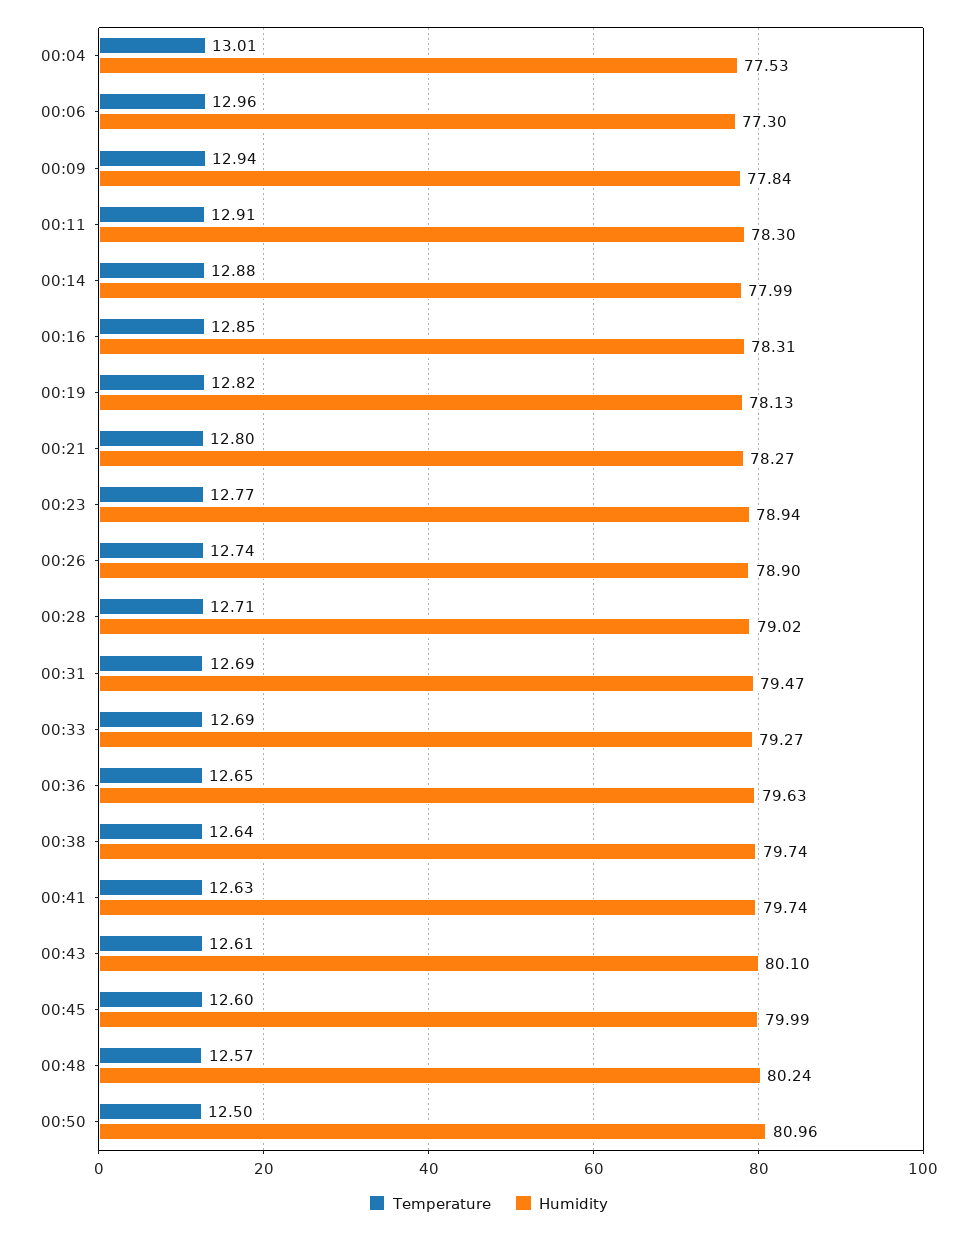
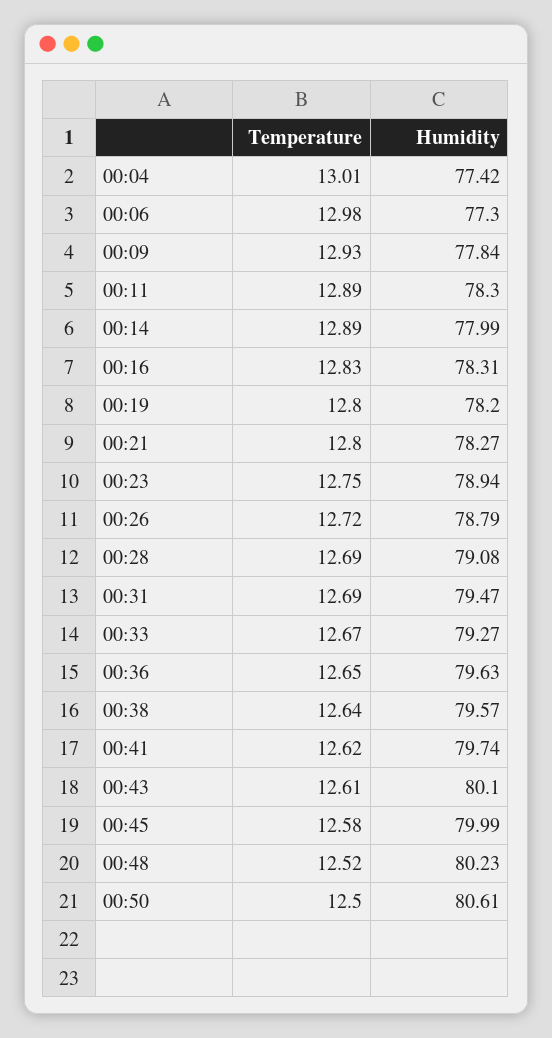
  {
    "Temperature": {
      "00:04": 13.01,
-     "00:06": 12.96,
+     "00:06": 12.98,
-     "00:09": 12.94,
+     "00:09": 12.93,
-     "00:11": 12.91,
+     "00:11": 12.89,
-     "00:14": 12.88,
+     "00:14": 12.89,
-     "00:16": 12.85,
+     "00:16": 12.83,
-     "00:19": 12.82,
+     "00:19": 12.8,
      "00:21": 12.8,
-     "00:23": 12.77,
+     "00:23": 12.75,
-     "00:26": 12.74,
+     "00:26": 12.72,
-     "00:28": 12.71,
+     "00:28": 12.69,
      "00:31": 12.69,
-     "00:33": 12.69,
+     "00:33": 12.67,
      "00:36": 12.65,
      "00:38": 12.64,
-     "00:41": 12.63,
+     "00:41": 12.62,
      "00:43": 12.61,
-     "00:45": 12.6,
+     "00:45": 12.58,
-     "00:48": 12.57,
+     "00:48": 12.52,
      "00:50": 12.5
    },
    "Humidity": {
-     "00:04": 77.53,
+     "00:04": 77.42,
      "00:06": 77.3,
      "00:09": 77.84,
      "00:11": 78.3,
      "00:14": 77.99,
      "00:16": 78.31,
-     "00:19": 78.13,
+     "00:19": 78.2,
      "00:21": 78.27,
      "00:23": 78.94,
-     "00:26": 78.9,
+     "00:26": 78.79,
-     "00:28": 79.02,
+     "00:28": 79.08,
      "00:31": 79.47,
      "00:33": 79.27,
      "00:36": 79.63,
-     "00:38": 79.74,
+     "00:38": 79.57,
      "00:41": 79.74,
      "00:43": 80.1,
      "00:45": 79.99,
-     "00:48": 80.24,
+     "00:48": 80.23,
-     "00:50": 80.96
+     "00:50": 80.61
    }
  }

